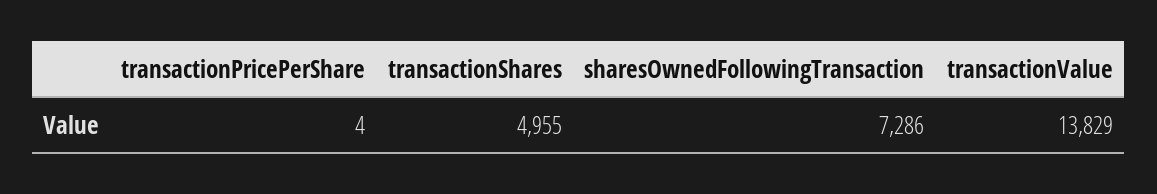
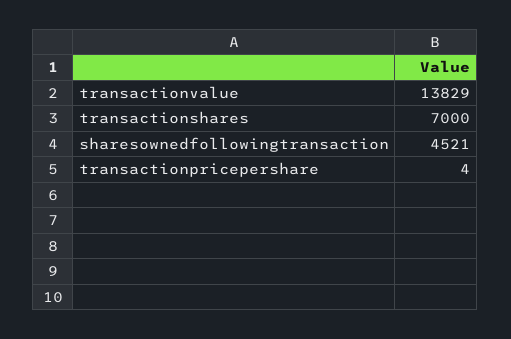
  {
    "transactionPricePerShare": 4,
-   "transactionShares": 4955,
+   "transactionShares": 7000,
-   "sharesOwnedFollowingTransaction": 7286,
+   "sharesOwnedFollowingTransaction": 4521,
    "transactionValue": 13829
  }

